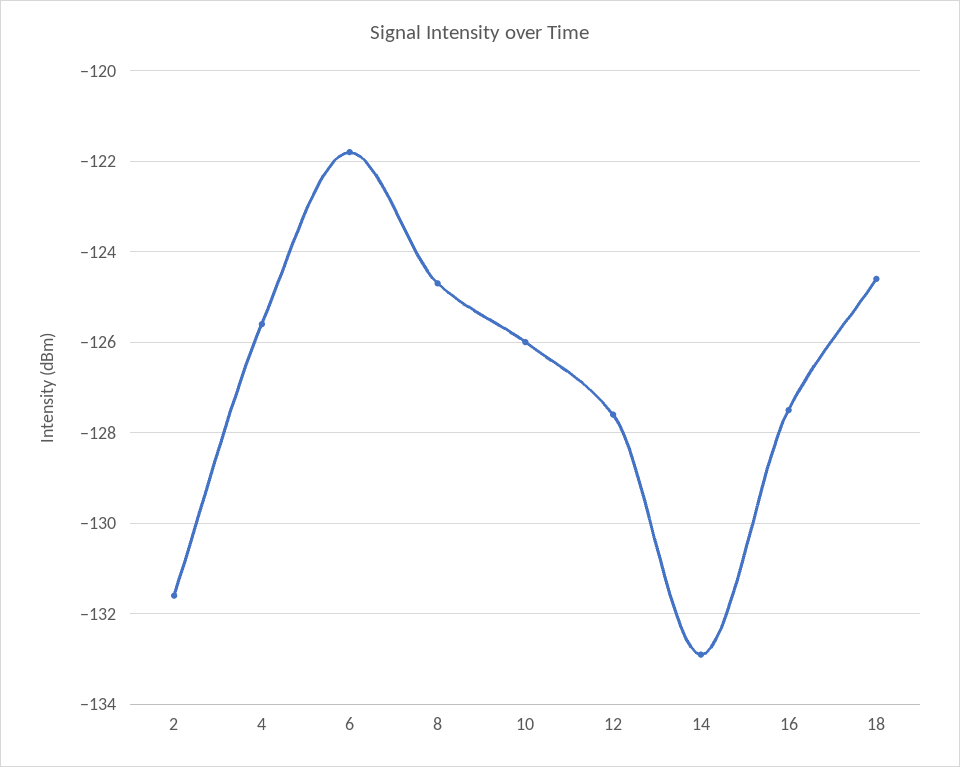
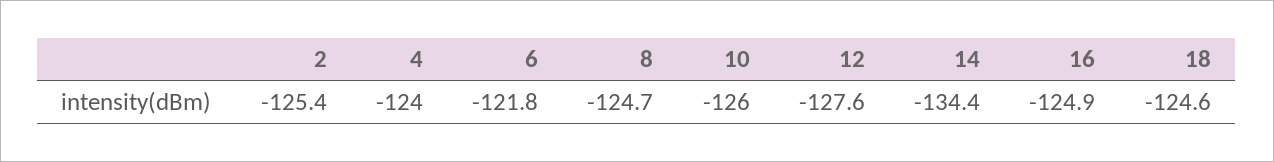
  {
-   "2": -131.5,
+   "2": -125.4,
-   "4": -125.5,
+   "4": -124,
    "6": -121.8,
    "8": -124.7,
    "10": -126,
    "12": -127.6,
-   "14": -133,
+   "14": -134.4,
-   "16": -127.5,
+   "16": -124.9,
    "18": -124.6
  }

